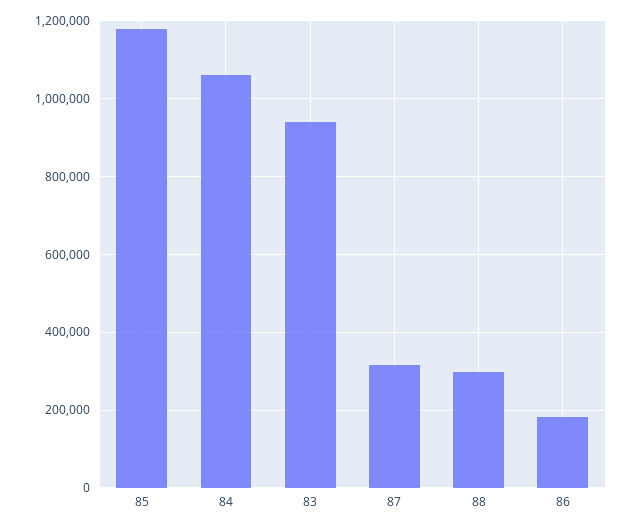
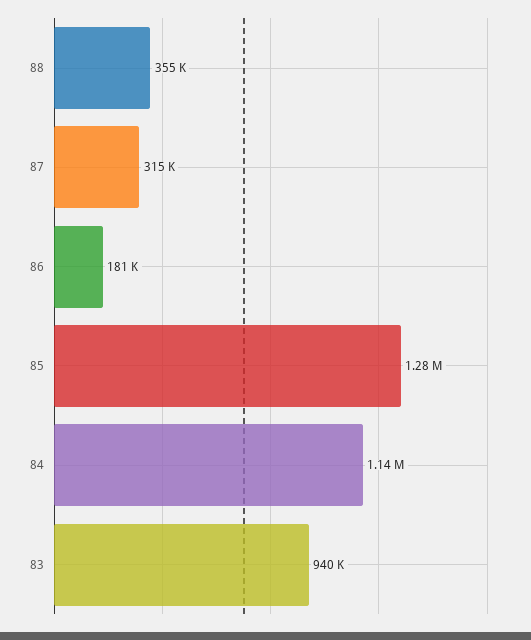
  {
-   "85": 1180000,
+   "85": 1280000,
-   "84": 1060000,
+   "84": 1140000,
    "83": 940000,
    "87": 315000,
-   "88": 300000,
+   "88": 355000,
    "86": 181000
  }

